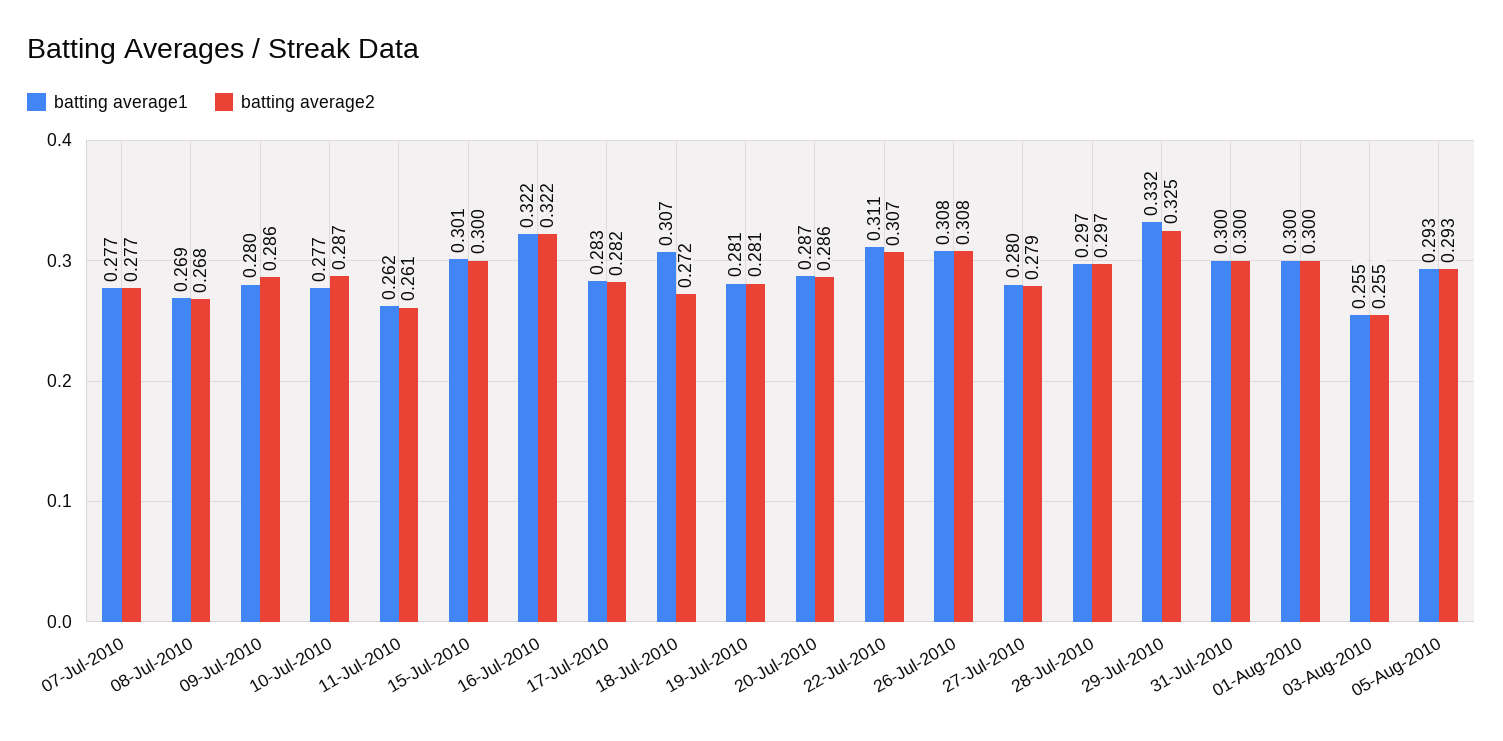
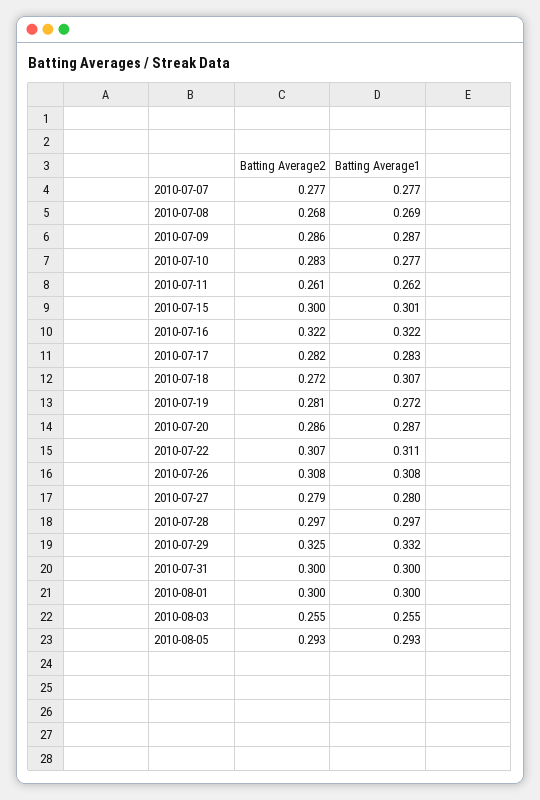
  {
    "batting average1": {
      "07-Jul-2010": 0.277,
      "08-Jul-2010": 0.269,
-     "09-Jul-2010": 0.28,
+     "09-Jul-2010": 0.287,
      "10-Jul-2010": 0.277,
      "11-Jul-2010": 0.262,
      "15-Jul-2010": 0.301,
      "16-Jul-2010": 0.322,
      "17-Jul-2010": 0.283,
      "18-Jul-2010": 0.307,
-     "19-Jul-2010": 0.281,
+     "19-Jul-2010": 0.272,
      "20-Jul-2010": 0.287,
      "22-Jul-2010": 0.311,
      "26-Jul-2010": 0.308,
      "27-Jul-2010": 0.28,
      "28-Jul-2010": 0.297,
      "29-Jul-2010": 0.332,
      "31-Jul-2010": 0.3,
      "01-Aug-2010": 0.3,
      "03-Aug-2010": 0.255,
      "05-Aug-2010": 0.293
    },
    "batting average2": {
      "07-Jul-2010": 0.277,
      "08-Jul-2010": 0.268,
      "09-Jul-2010": 0.286,
-     "10-Jul-2010": 0.287,
+     "10-Jul-2010": 0.283,
      "11-Jul-2010": 0.261,
      "15-Jul-2010": 0.3,
      "16-Jul-2010": 0.322,
      "17-Jul-2010": 0.282,
      "18-Jul-2010": 0.272,
      "19-Jul-2010": 0.281,
      "20-Jul-2010": 0.286,
      "22-Jul-2010": 0.307,
      "26-Jul-2010": 0.308,
      "27-Jul-2010": 0.279,
      "28-Jul-2010": 0.297,
      "29-Jul-2010": 0.325,
      "31-Jul-2010": 0.3,
      "01-Aug-2010": 0.3,
      "03-Aug-2010": 0.255,
      "05-Aug-2010": 0.293
    }
  }

